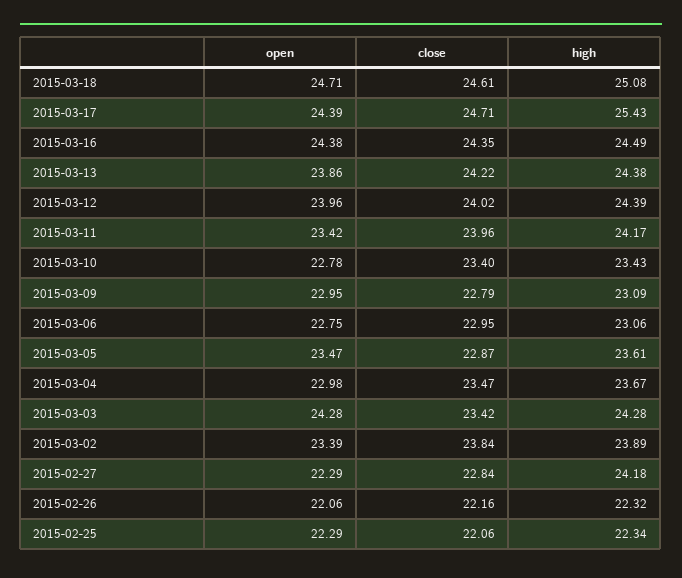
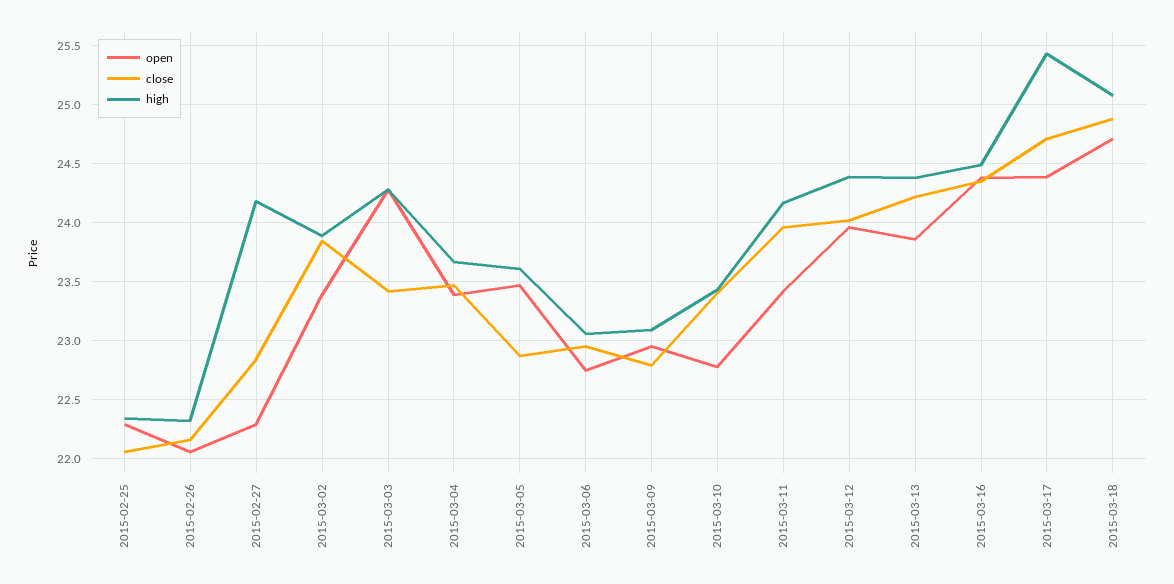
  {
    "open": {
      "2015-03-18": 24.71,
      "2015-03-17": 24.39,
      "2015-03-16": 24.38,
      "2015-03-13": 23.86,
      "2015-03-12": 23.96,
      "2015-03-11": 23.42,
      "2015-03-10": 22.78,
      "2015-03-09": 22.95,
      "2015-03-06": 22.75,
      "2015-03-05": 23.47,
-     "2015-03-04": 22.98,
+     "2015-03-04": 23.4,
      "2015-03-03": 24.28,
      "2015-03-02": 23.39,
      "2015-02-27": 22.29,
      "2015-02-26": 22.06,
      "2015-02-25": 22.29
    },
    "close": {
-     "2015-03-18": 24.61,
+     "2015-03-18": 24.9,
      "2015-03-17": 24.71,
      "2015-03-16": 24.35,
      "2015-03-13": 24.22,
      "2015-03-12": 24.02,
      "2015-03-11": 23.96,
      "2015-03-10": 23.4,
      "2015-03-09": 22.79,
      "2015-03-06": 22.95,
      "2015-03-05": 22.87,
      "2015-03-04": 23.47,
      "2015-03-03": 23.42,
      "2015-03-02": 23.84,
      "2015-02-27": 22.84,
      "2015-02-26": 22.16,
      "2015-02-25": 22.06
    },
    "high": {
      "2015-03-18": 25.08,
      "2015-03-17": 25.43,
      "2015-03-16": 24.49,
      "2015-03-13": 24.38,
      "2015-03-12": 24.39,
      "2015-03-11": 24.17,
      "2015-03-10": 23.43,
      "2015-03-09": 23.09,
      "2015-03-06": 23.06,
      "2015-03-05": 23.61,
      "2015-03-04": 23.67,
      "2015-03-03": 24.28,
      "2015-03-02": 23.89,
      "2015-02-27": 24.18,
      "2015-02-26": 22.32,
      "2015-02-25": 22.34
    }
  }

